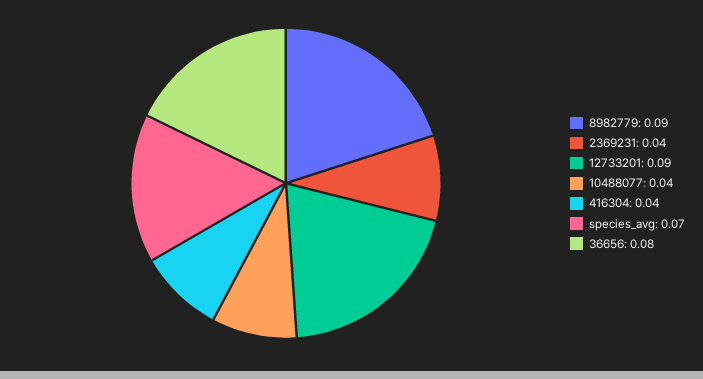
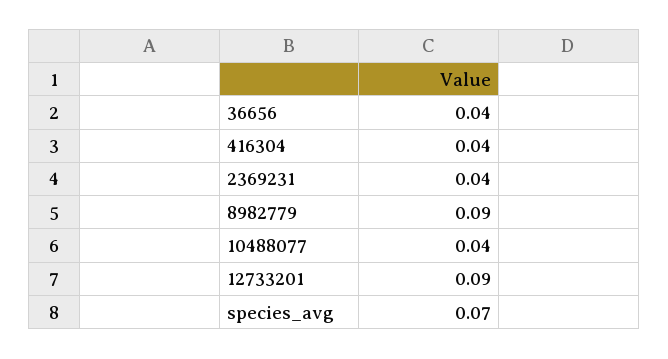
  {
    "8982779": 0.09,
    "2369231": 0.04,
    "12733201": 0.09,
    "10488077": 0.04,
    "416304": 0.04,
    "species_avg": 0.07,
-   "36656": 0.08
+   "36656": 0.04
  }

